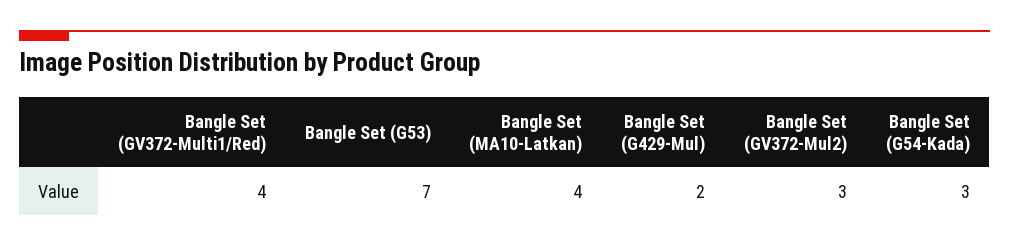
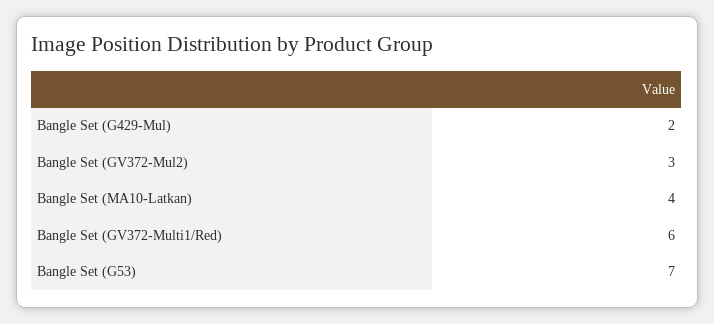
  {
-   "Bangle Set (GV372-Multi1/Red)": 4,
+   "Bangle Set (GV372-Multi1/Red)": 6,
    "Bangle Set (G53)": 7,
    "Bangle Set (MA10-Latkan)": 4,
    "Bangle Set (G429-Mul)": 2,
-   "Bangle Set (GV372-Mul2)": 3,
+   "Bangle Set (GV372-Mul2)": 3
-   "Bangle Set (G54-Kada)": 3
  }

